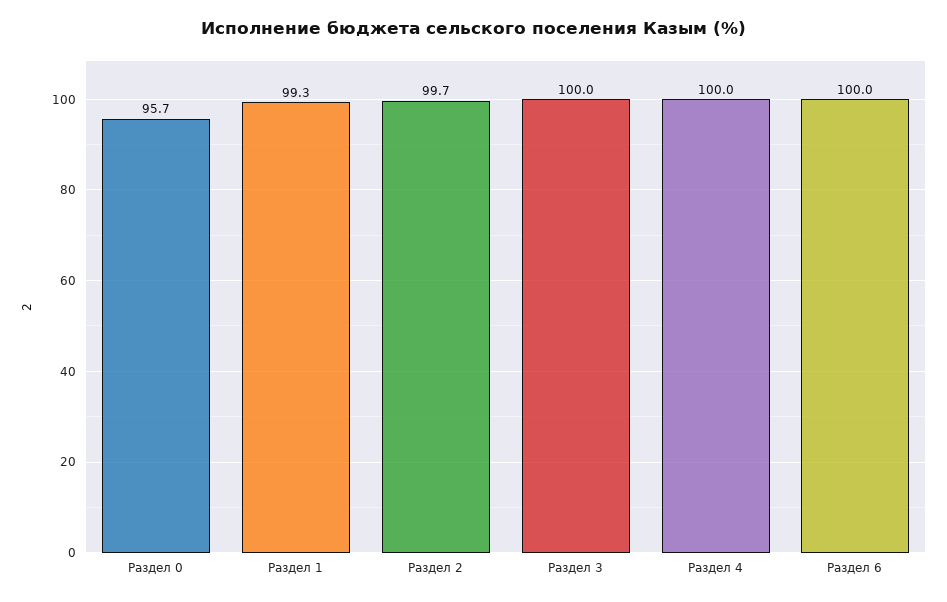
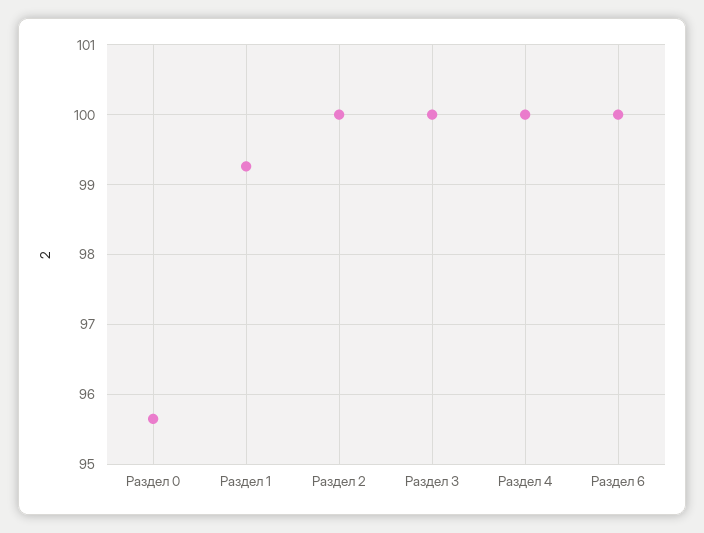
  {
    "Раздел 0": 95.7,
    "Раздел 1": 99.3,
-   "Раздел 2": 99.7,
+   "Раздел 2": 100,
    "Раздел 3": 100,
    "Раздел 4": 100,
    "Раздел 6": 100
  }

